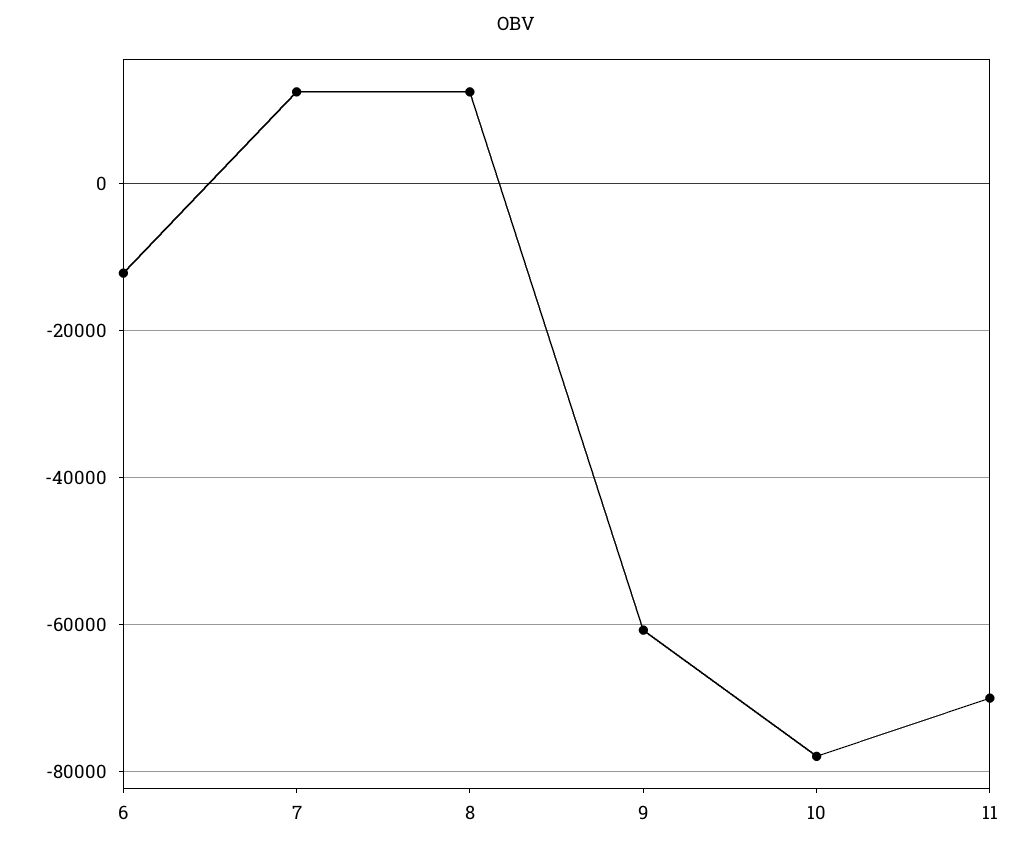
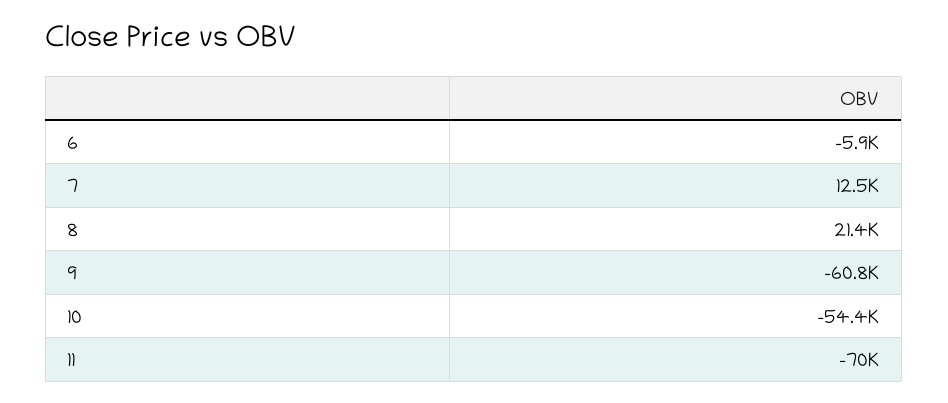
  {
-   "6": -12000,
+   "6": -5900,
    "7": 12500,
-   "8": 12000,
+   "8": 21400,
    "9": -60800,
-   "10": -78000,
+   "10": -54400,
    "11": -70000
  }

